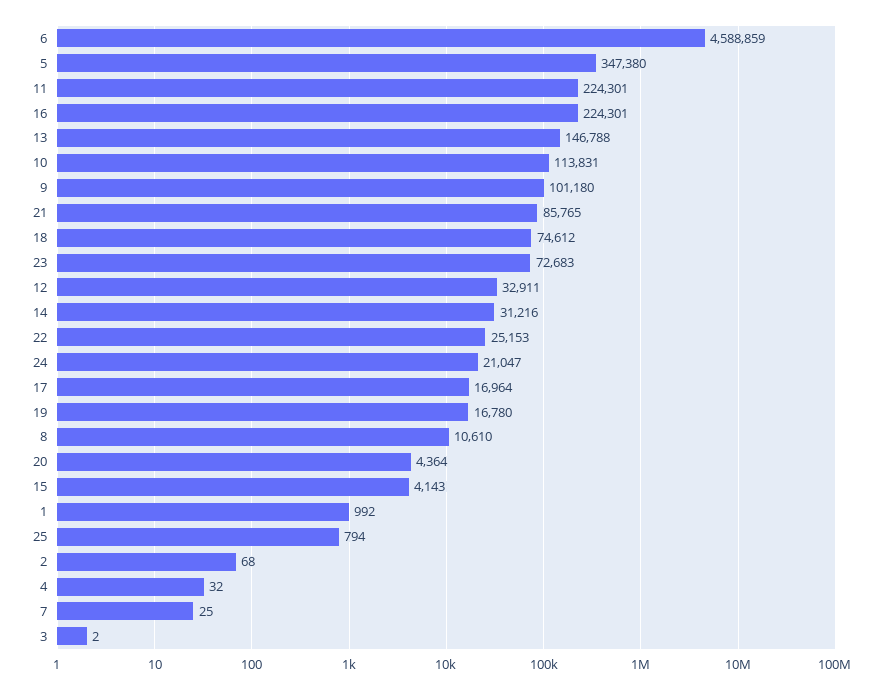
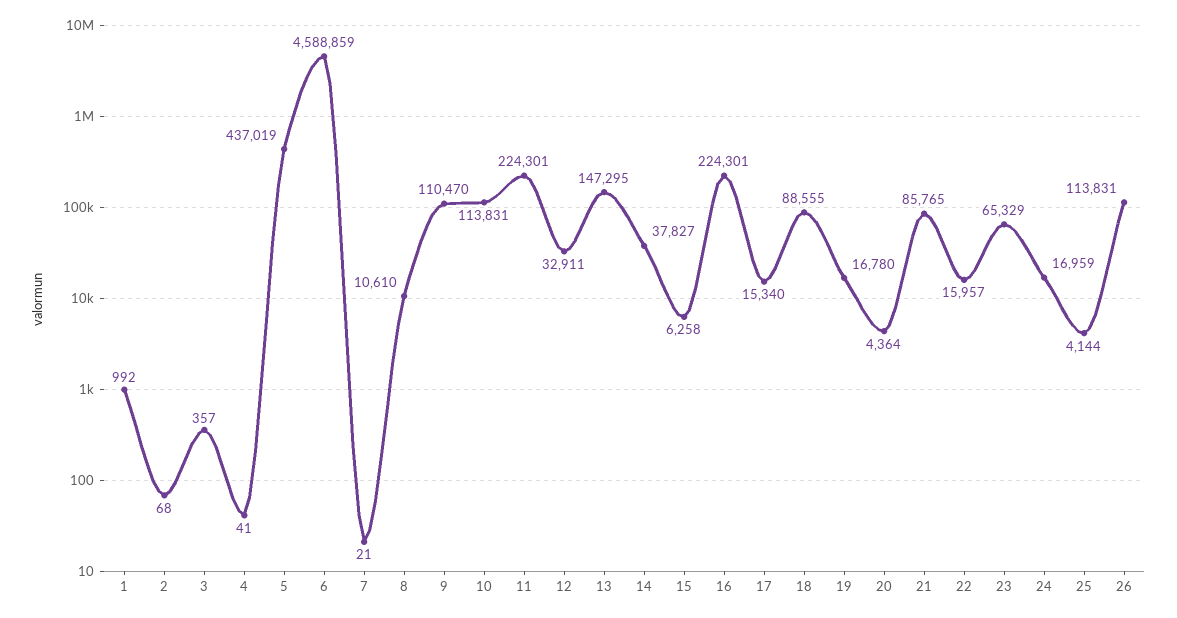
  {
    "6": 4588859,
-   "5": 347380,
+   "5": 437019,
    "11": 224301,
    "16": 224301,
-   "13": 146788,
+   "13": 147295,
    "10": 113831,
-   "9": 101180,
+   "9": 110470,
    "21": 85765,
-   "18": 74612,
+   "18": 88555,
-   "23": 72683,
+   "23": 65329,
    "12": 32911,
-   "14": 31216,
+   "14": 37827,
-   "22": 25153,
+   "22": 15957,
-   "24": 21047,
+   "24": 16959,
-   "17": 16964,
+   "17": 15340,
    "19": 16780,
    "8": 10610,
    "20": 4364,
-   "15": 4143,
+   "15": 6258,
    "1": 992,
-   "25": 794,
+   "25": 4144,
    "2": 68,
-   "4": 32,
+   "4": 41,
-   "7": 25,
+   "7": 21,
-   "3": 2
+   "3": 357,
+   "26": 113831
  }

